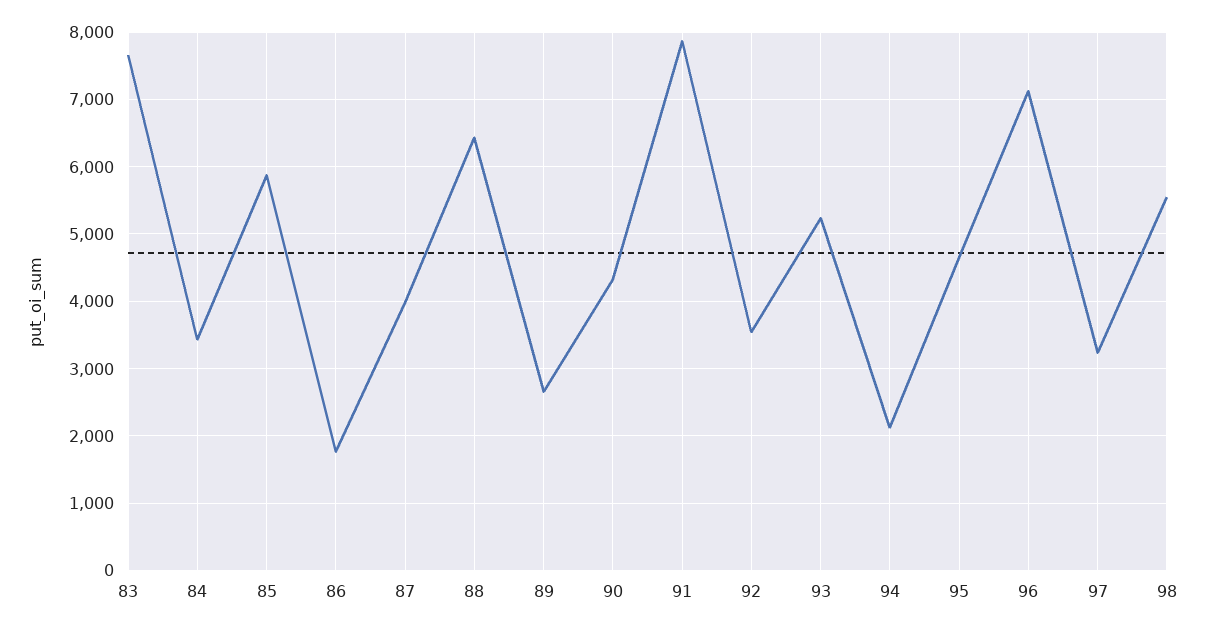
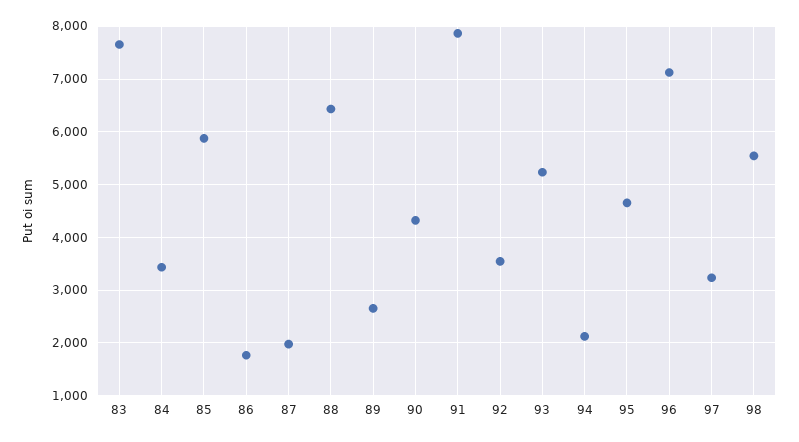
  {
    "83": 7700,
    "84": 3400,
    "85": 5900,
    "86": 1800,
-   "87": 4000,
+   "87": 2000,
    "88": 6400,
    "89": 2700,
    "90": 4300,
    "91": 7900,
    "92": 3500,
    "93": 5200,
    "94": 2100,
    "95": 4700,
    "96": 7100,
    "97": 3200,
    "98": 5500
  }

